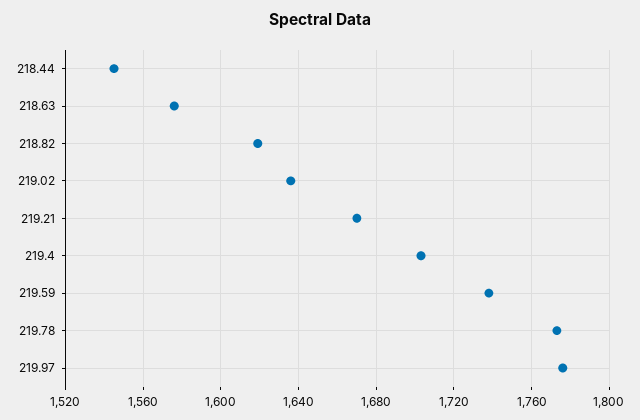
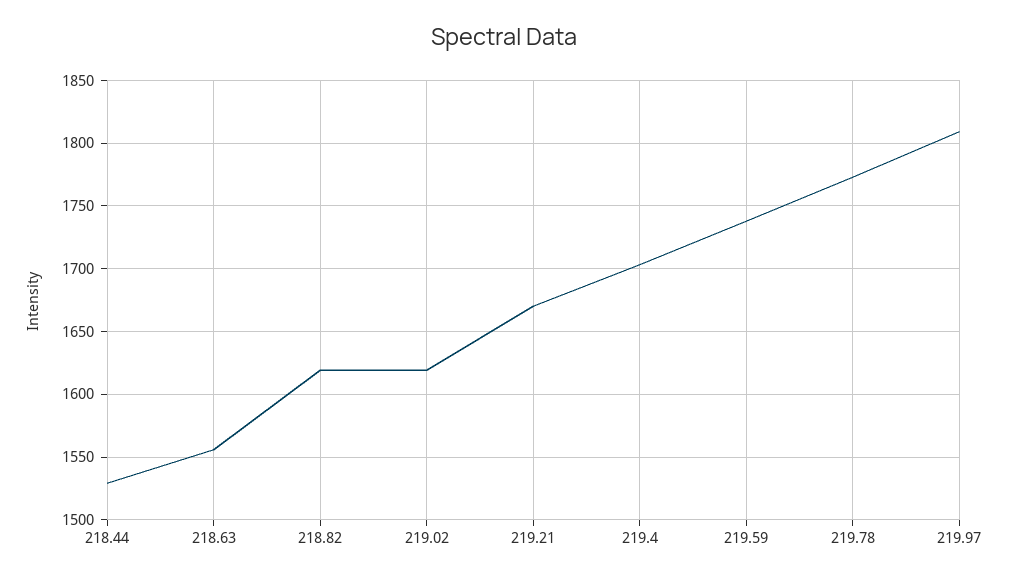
  {
-   "218.44": 1545,
+   "218.44": 1530,
-   "218.63": 1575,
+   "218.63": 1555,
    "218.82": 1620,
-   "219.02": 1635,
+   "219.02": 1620,
    "219.21": 1670,
    "219.4": 1705,
    "219.59": 1740,
    "219.78": 1775,
-   "219.97": 1775
+   "219.97": 1810
  }

